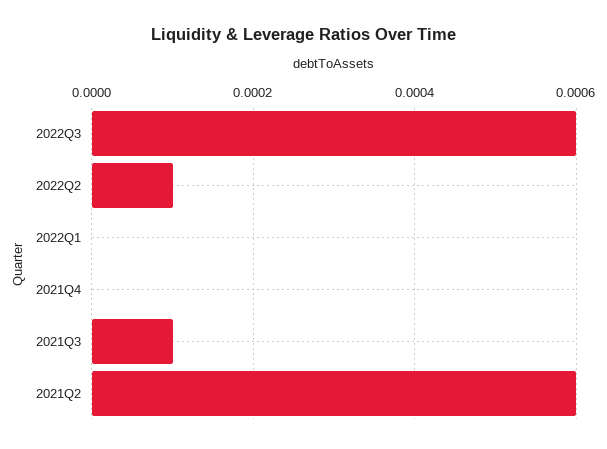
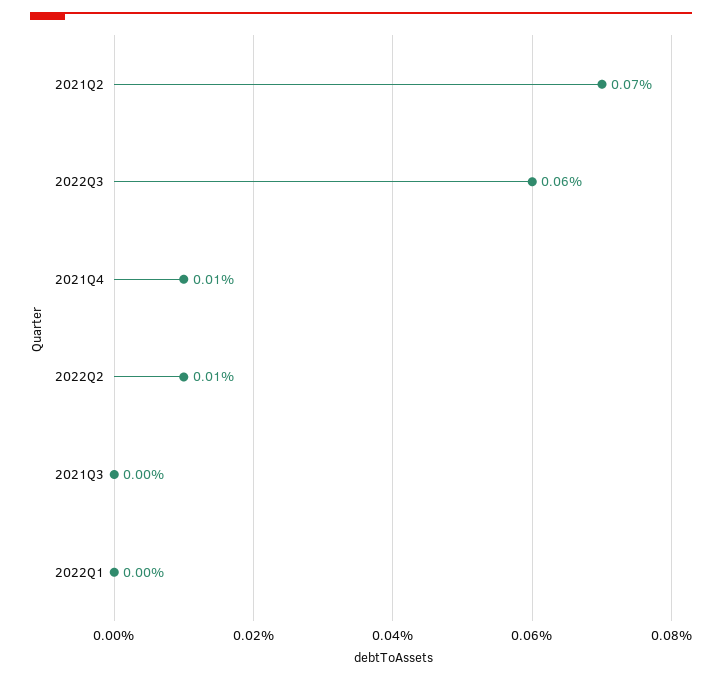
  {
    "2022Q3": 0.0006,
    "2022Q2": 0.0001,
    "2022Q1": 0,
-   "2021Q4": 0,
+   "2021Q4": 0.0001,
-   "2021Q3": 0.0001,
+   "2021Q3": 0,
-   "2021Q2": 0.0006
+   "2021Q2": 0.0007
  }

